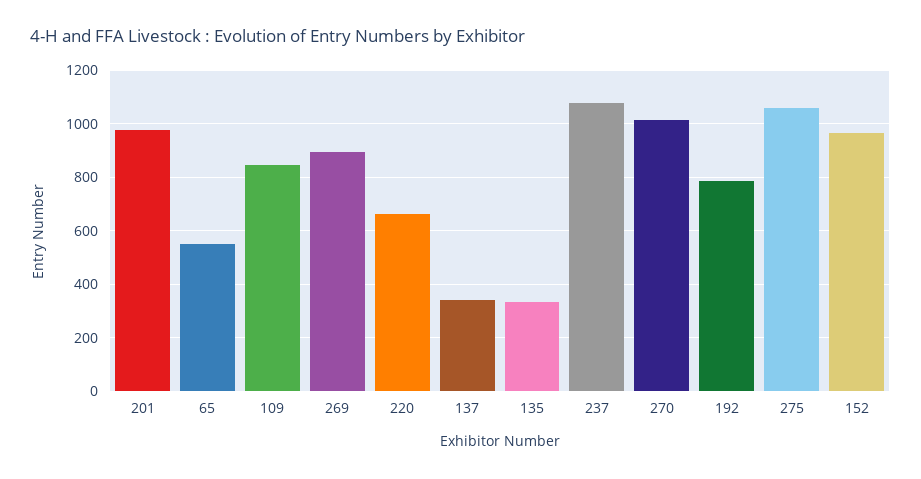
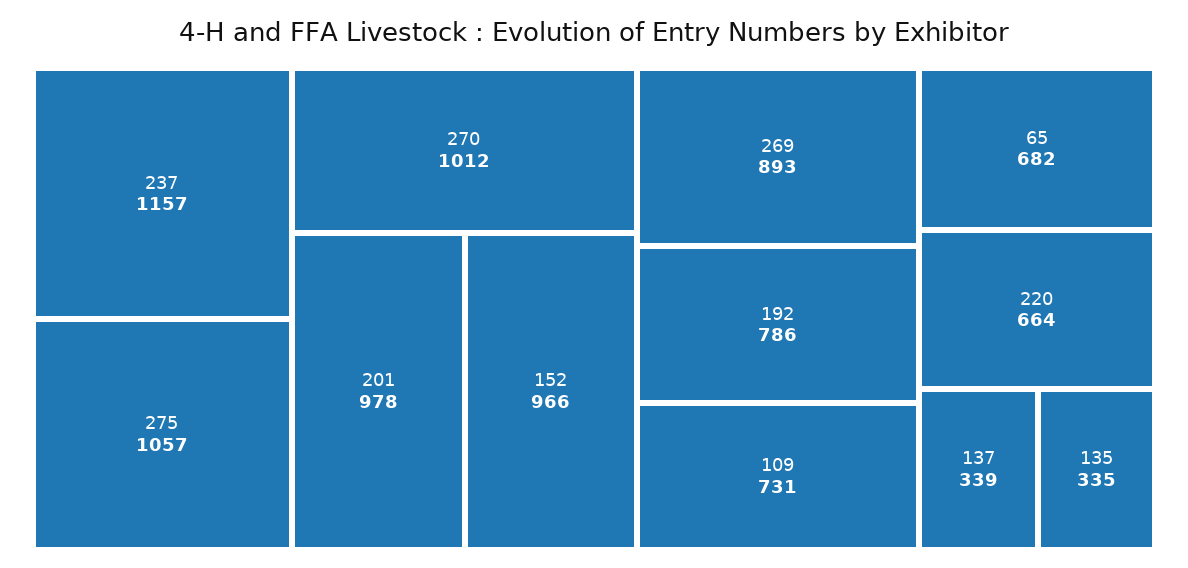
  {
    "201": 978,
-   "65": 550,
+   "65": 682,
-   "109": 850,
+   "109": 731,
    "269": 893,
    "220": 664,
    "137": 339,
    "135": 335,
-   "237": 1075,
+   "237": 1157,
    "270": 1012,
    "192": 786,
    "275": 1057,
    "152": 966
  }

